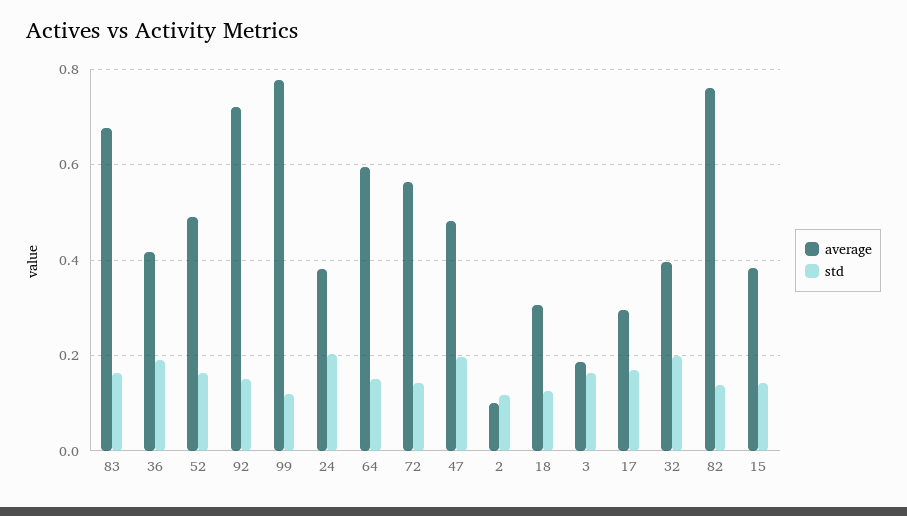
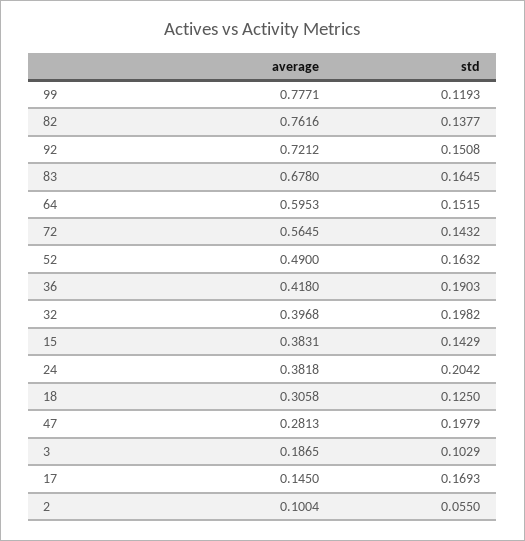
  {
    "average": {
      "83": 0.678,
      "36": 0.418,
      "52": 0.49,
      "92": 0.7212,
      "99": 0.7771,
      "24": 0.3818,
      "64": 0.5953,
      "72": 0.5645,
-     "47": 0.48,
+     "47": 0.2813,
      "2": 0.1004,
      "18": 0.3058,
      "3": 0.1865,
-     "17": 0.3,
+     "17": 0.145,
      "32": 0.3968,
      "82": 0.7616,
      "15": 0.3831
    },
    "std": {
      "83": 0.1645,
      "36": 0.1903,
      "52": 0.1632,
      "92": 0.1508,
      "99": 0.1193,
      "24": 0.2042,
      "64": 0.1515,
      "72": 0.1432,
      "47": 0.1979,
-     "2": 0.12,
+     "2": 0.055,
      "18": 0.125,
-     "3": 0.16,
+     "3": 0.1029,
      "17": 0.1693,
      "32": 0.1982,
      "82": 0.1377,
      "15": 0.1429
    }
  }

